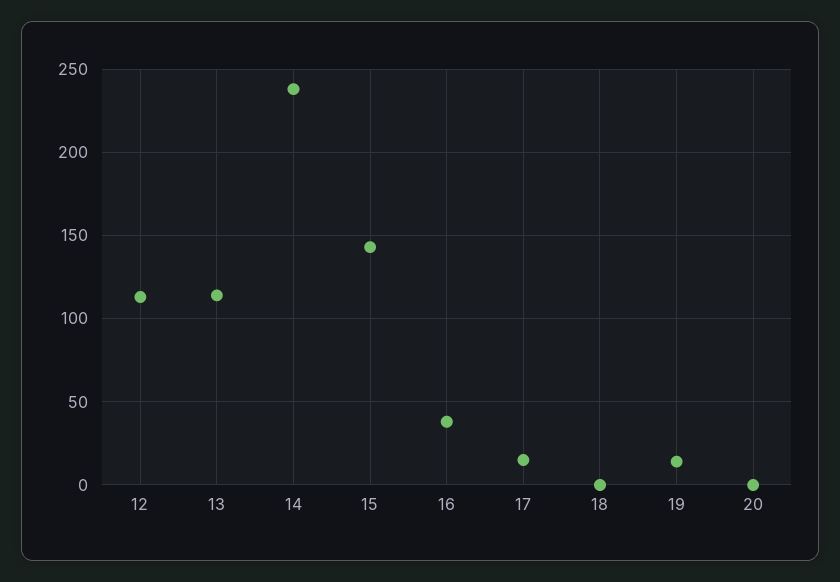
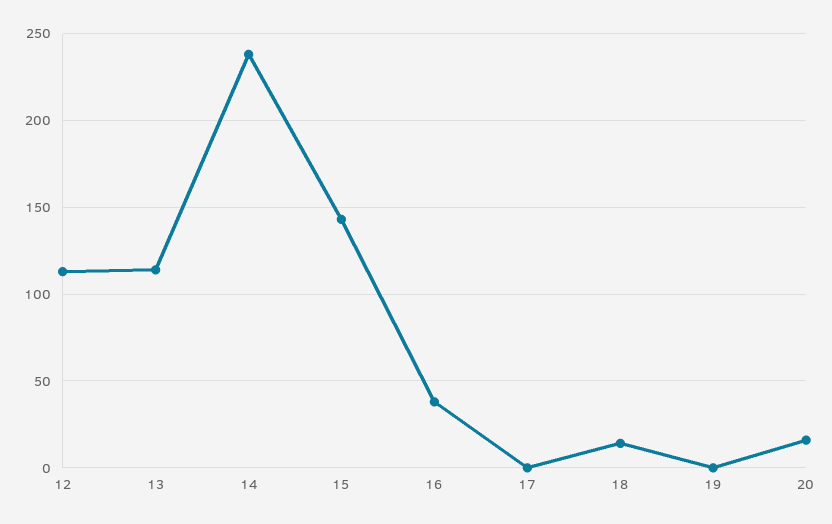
  {
    "12": 115,
    "13": 115,
    "14": 240,
    "15": 145,
    "16": 40,
-   "17": 15,
+   "17": 0,
-   "18": 0,
+   "18": 15,
-   "19": 15,
+   "19": 0,
-   "20": 0
+   "20": 15
  }

